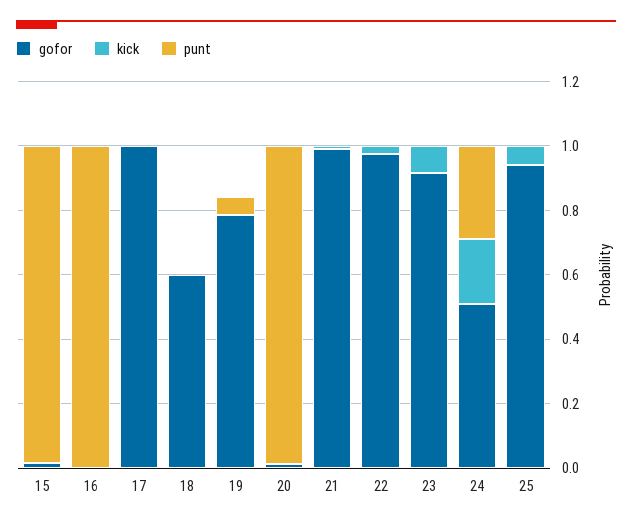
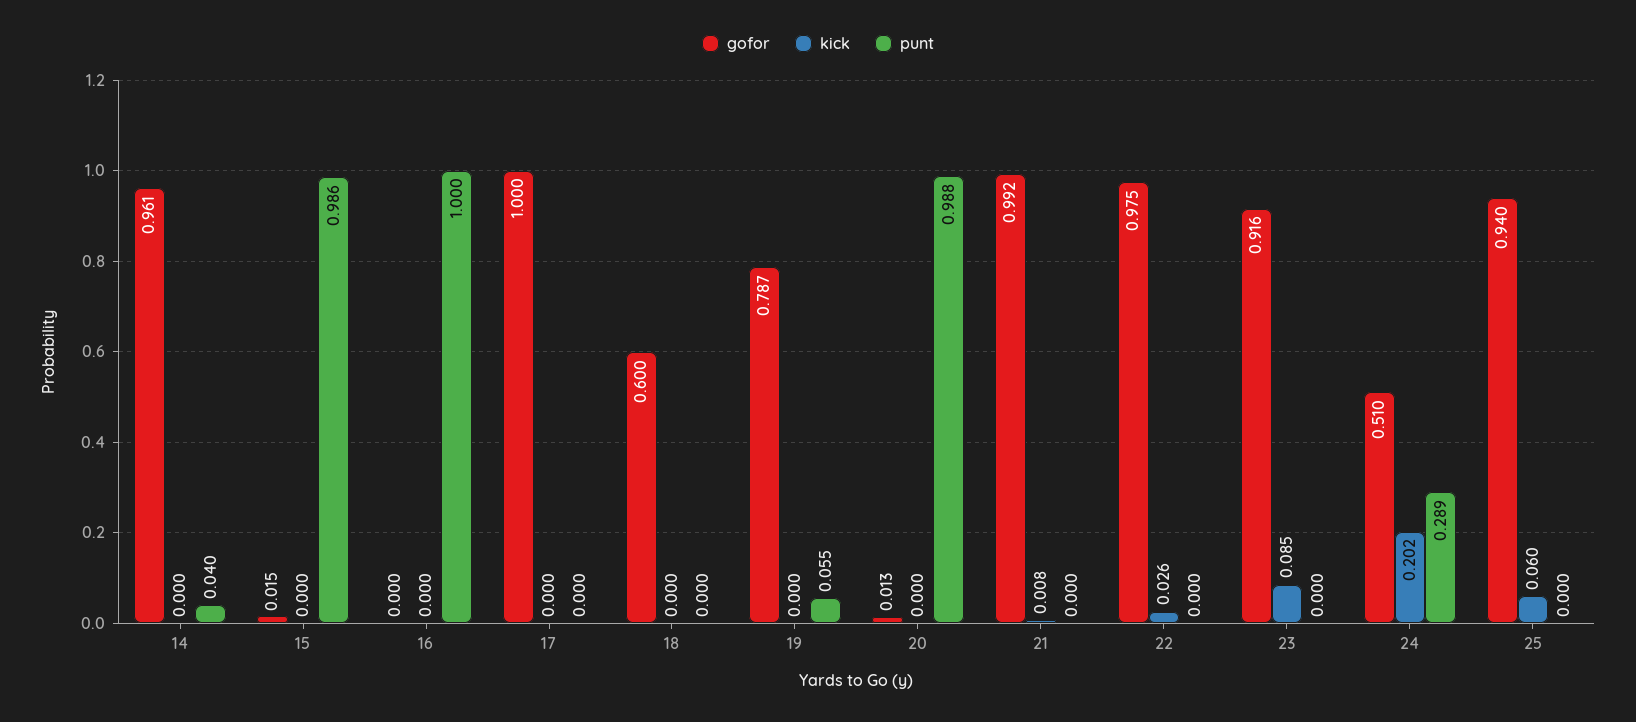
  {
    "gofor": {
      "15": 0.015,
      "16": 0,
      "17": 1,
      "18": 0.6,
      "19": 0.787,
      "20": 0.013,
      "21": 0.992,
      "22": 0.975,
      "23": 0.916,
      "24": 0.51,
-     "25": 0.94
+     "25": 0.94,
+     "14": 0.961
    },
    "kick": {
      "15": 0,
      "16": 0,
      "17": 0,
      "18": 0,
      "19": 0,
      "20": 0,
      "21": 0.008,
      "22": 0.026,
      "23": 0.085,
      "24": 0.202,
-     "25": 0.06
+     "25": 0.06,
+     "14": 0
    },
    "punt": {
      "15": 0.986,
      "16": 1,
      "17": 0,
      "18": 0,
      "19": 0.055,
      "20": 0.988,
      "21": 0,
      "22": 0,
      "23": 0,
      "24": 0.289,
-     "25": 0
+     "25": 0,
+     "14": 0.04
    }
  }

